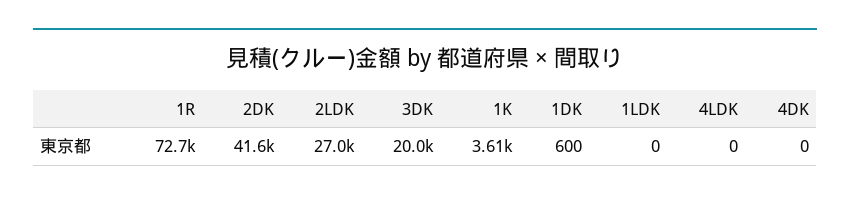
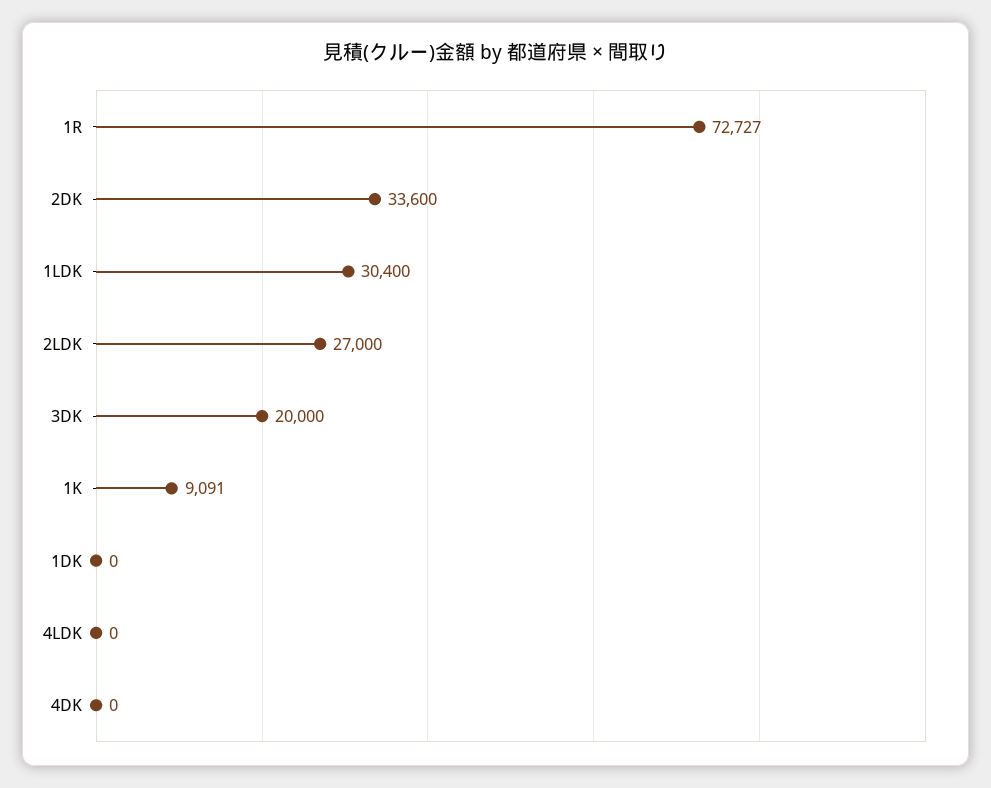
  {
    "1R": 72727,
-   "2DK": 41600,
+   "2DK": 33600,
    "2LDK": 27000,
    "3DK": 20000,
-   "1K": 3610,
+   "1K": 9091,
-   "1DK": 600,
+   "1DK": 0,
-   "1LDK": 0,
+   "1LDK": 30400,
    "4LDK": 0,
    "4DK": 0
  }

